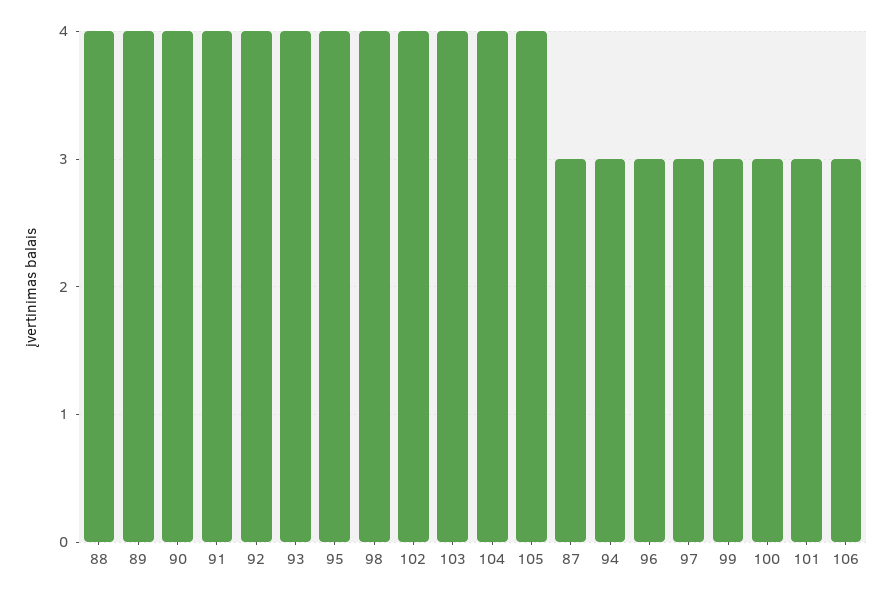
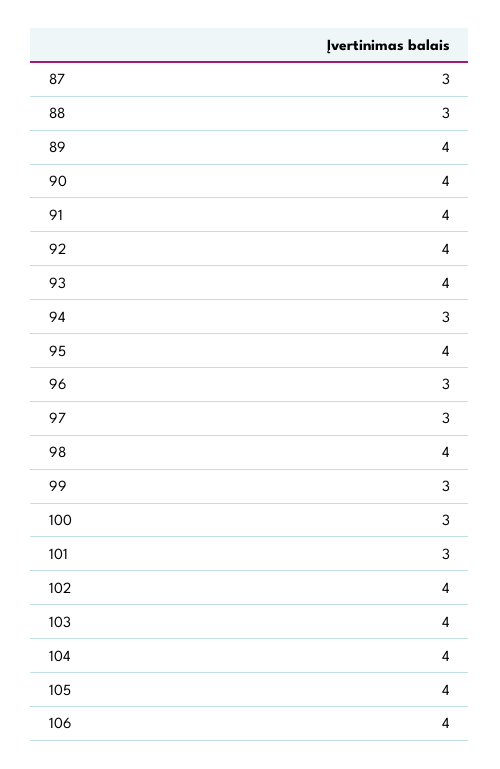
  {
-   "88": 4,
+   "88": 3,
    "89": 4,
    "90": 4,
    "91": 4,
    "92": 4,
    "93": 4,
    "95": 4,
    "98": 4,
    "102": 4,
    "103": 4,
    "104": 4,
    "105": 4,
    "87": 3,
    "94": 3,
    "96": 3,
    "97": 3,
    "99": 3,
    "100": 3,
    "101": 3,
-   "106": 3
+   "106": 4
  }

